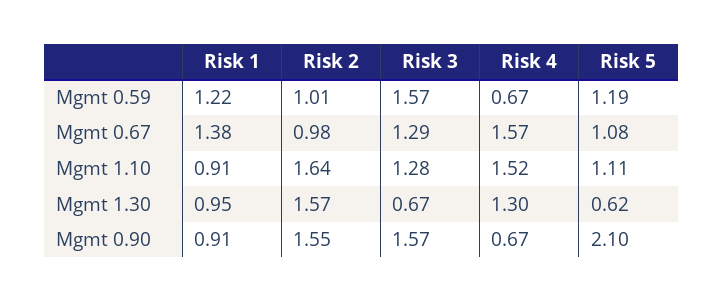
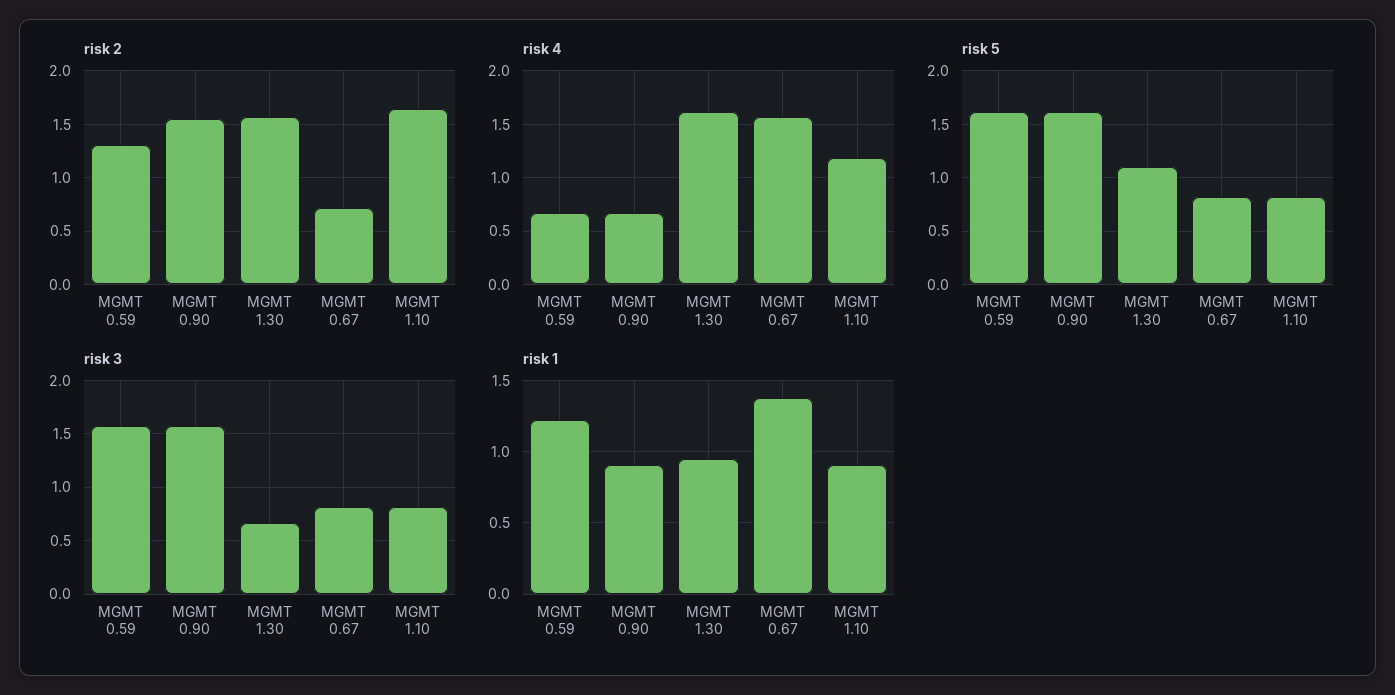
  {
    "Risk 1": {
      "Mgmt 0.59": 1.22,
      "Mgmt 0.67": 1.38,
      "Mgmt 1.10": 0.91,
      "Mgmt 1.30": 0.95,
      "Mgmt 0.90": 0.91
    },
    "Risk 2": {
-     "Mgmt 0.59": 1.01,
+     "Mgmt 0.59": 1.3,
-     "Mgmt 0.67": 0.98,
+     "Mgmt 0.67": 0.7,
      "Mgmt 1.10": 1.64,
      "Mgmt 1.30": 1.57,
      "Mgmt 0.90": 1.55
    },
    "Risk 3": {
      "Mgmt 0.59": 1.57,
-     "Mgmt 0.67": 1.29,
+     "Mgmt 0.67": 0.8,
-     "Mgmt 1.10": 1.28,
+     "Mgmt 1.10": 0.8,
      "Mgmt 1.30": 0.67,
      "Mgmt 0.90": 1.57
    },
    "Risk 4": {
      "Mgmt 0.59": 0.67,
      "Mgmt 0.67": 1.57,
-     "Mgmt 1.10": 1.52,
+     "Mgmt 1.10": 1.2,
-     "Mgmt 1.30": 1.3,
+     "Mgmt 1.30": 1.6,
      "Mgmt 0.90": 0.67
    },
    "Risk 5": {
-     "Mgmt 0.59": 1.19,
+     "Mgmt 0.59": 1.6,
-     "Mgmt 0.67": 1.08,
+     "Mgmt 0.67": 0.8,
-     "Mgmt 1.10": 1.11,
+     "Mgmt 1.10": 0.8,
-     "Mgmt 1.30": 0.62,
+     "Mgmt 1.30": 1.1,
-     "Mgmt 0.90": 2.1
+     "Mgmt 0.90": 1.6
    }
  }

